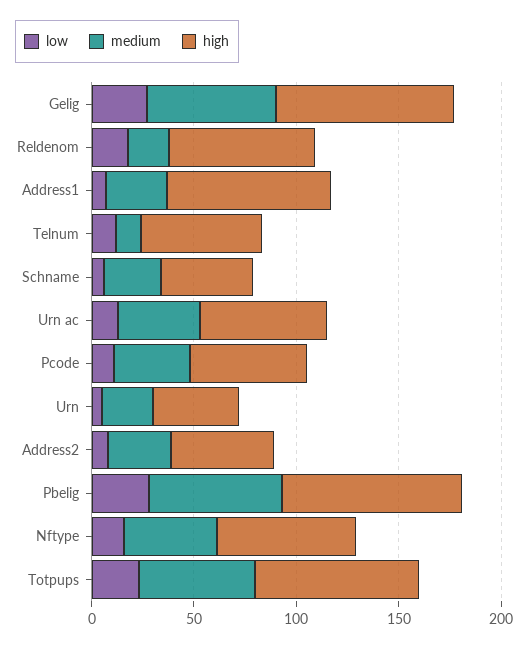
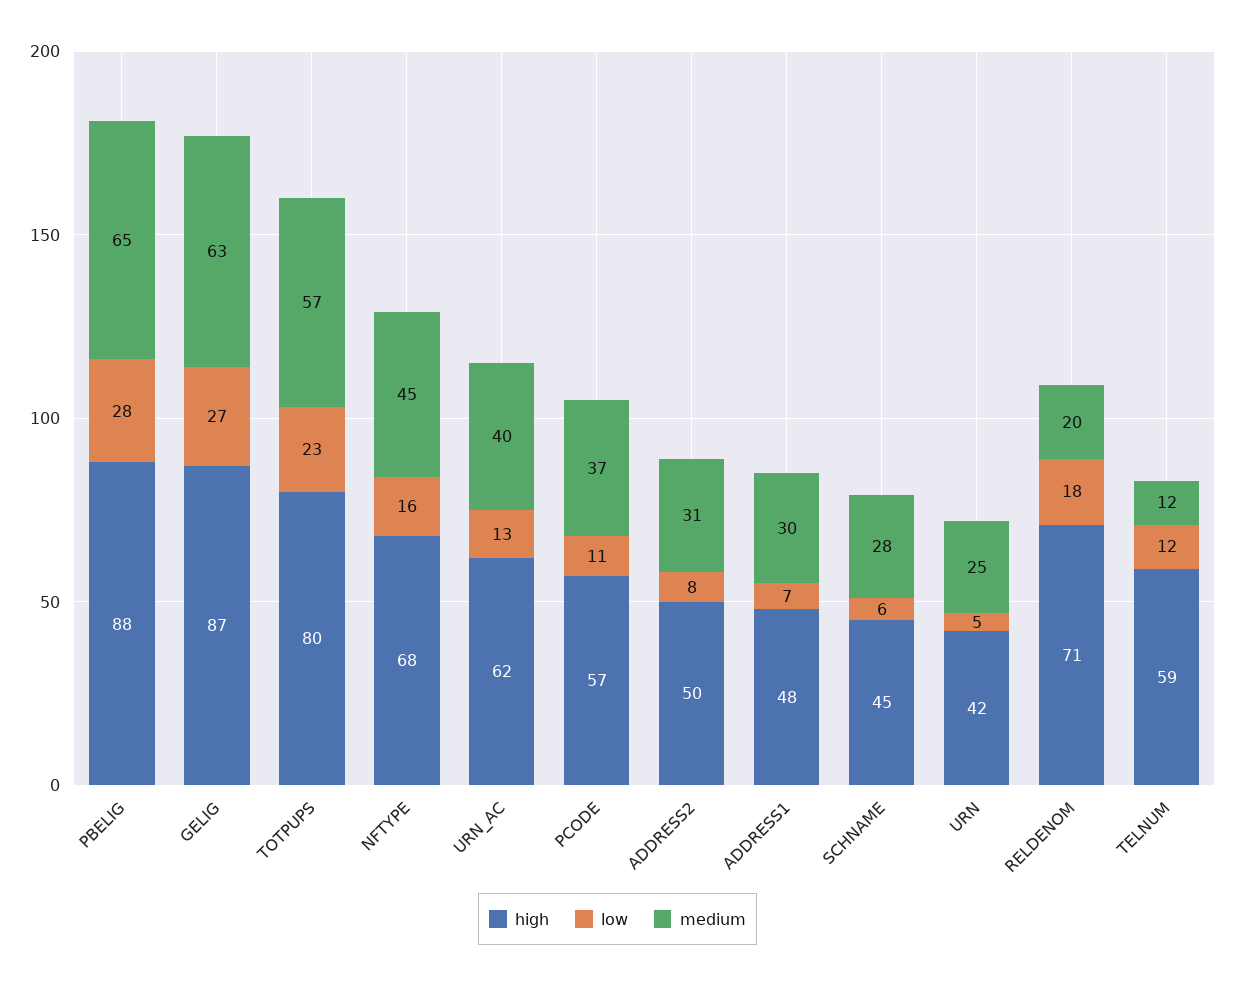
  {
    "low": {
      "Gelig": 27,
      "Reldenom": 18,
      "Address1": 7,
      "Telnum": 12,
      "Schname": 6,
      "Urn ac": 13,
      "Pcode": 11,
      "Urn": 5,
      "Address2": 8,
      "Pbelig": 28,
      "Nftype": 16,
      "Totpups": 23
    },
    "medium": {
      "Gelig": 63,
      "Reldenom": 20,
      "Address1": 30,
      "Telnum": 12,
      "Schname": 28,
      "Urn ac": 40,
      "Pcode": 37,
      "Urn": 25,
      "Address2": 31,
      "Pbelig": 65,
      "Nftype": 45,
      "Totpups": 57
    },
    "high": {
      "Gelig": 87,
      "Reldenom": 71,
-     "Address1": 80,
+     "Address1": 48,
      "Telnum": 59,
      "Schname": 45,
      "Urn ac": 62,
      "Pcode": 57,
      "Urn": 42,
      "Address2": 50,
      "Pbelig": 88,
      "Nftype": 68,
      "Totpups": 80
    }
  }

